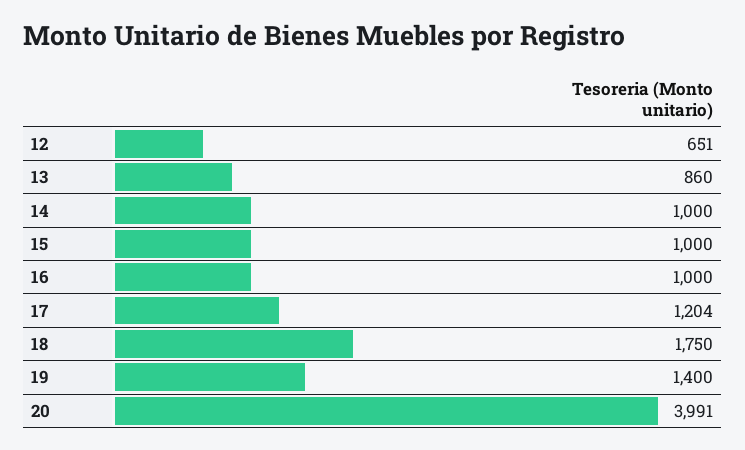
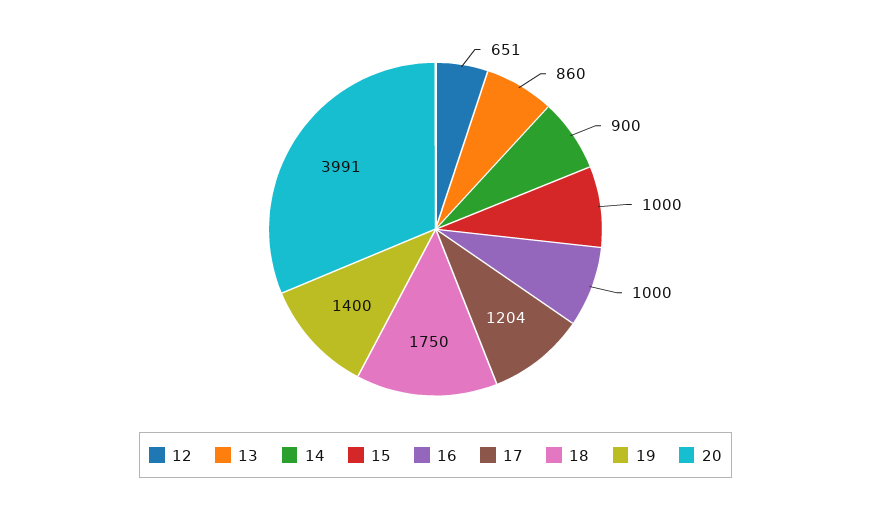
  {
    "12": 651,
    "13": 860,
-   "14": 1000,
+   "14": 900,
    "15": 1000,
    "16": 1000,
    "17": 1204,
    "18": 1750,
    "19": 1400,
    "20": 3991
  }

